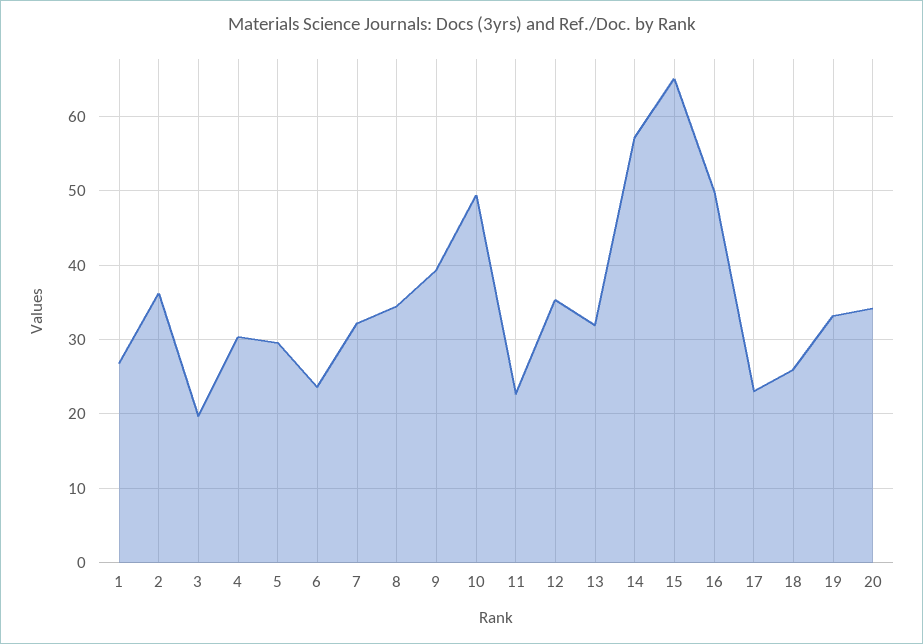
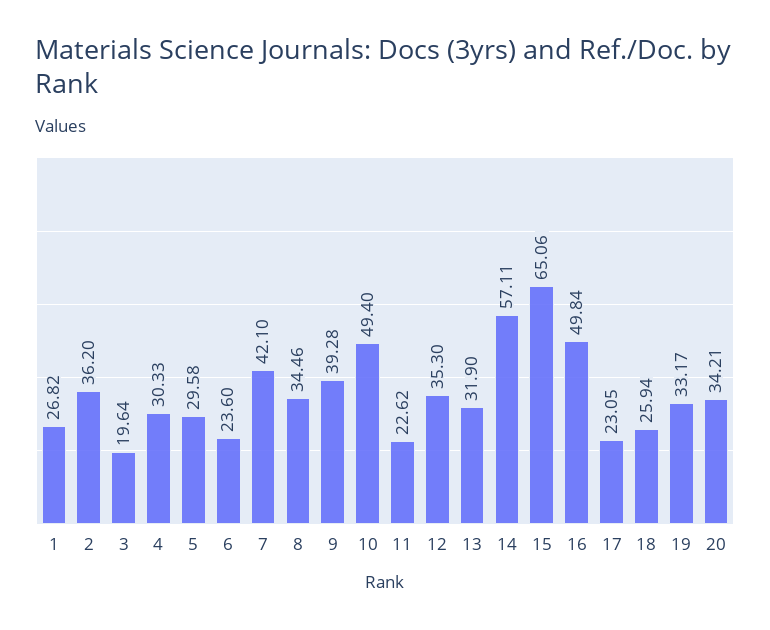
  {
    "1": 26.82,
    "2": 36.2,
    "3": 19.64,
    "4": 30.33,
    "5": 29.58,
    "6": 23.6,
-   "7": 32,
+   "7": 42.1,
    "8": 34.46,
    "9": 39.28,
    "10": 49.4,
    "11": 22.62,
    "12": 35.3,
    "13": 31.9,
    "14": 57.11,
    "15": 65.06,
    "16": 49.84,
    "17": 23.05,
    "18": 25.94,
    "19": 33.17,
    "20": 34.21
  }

